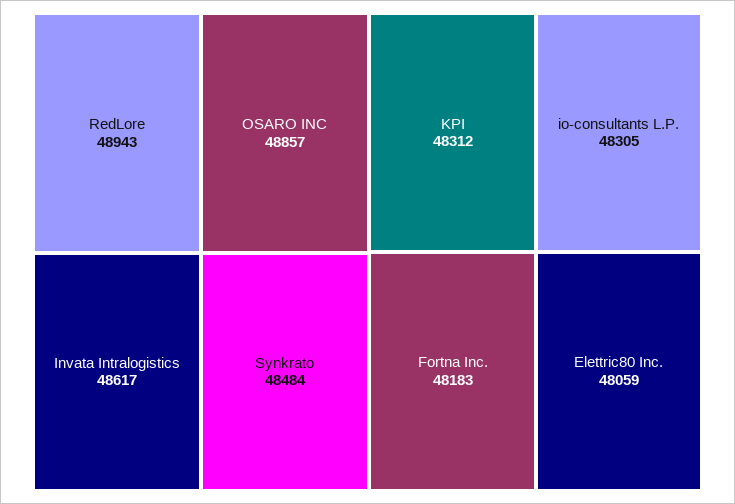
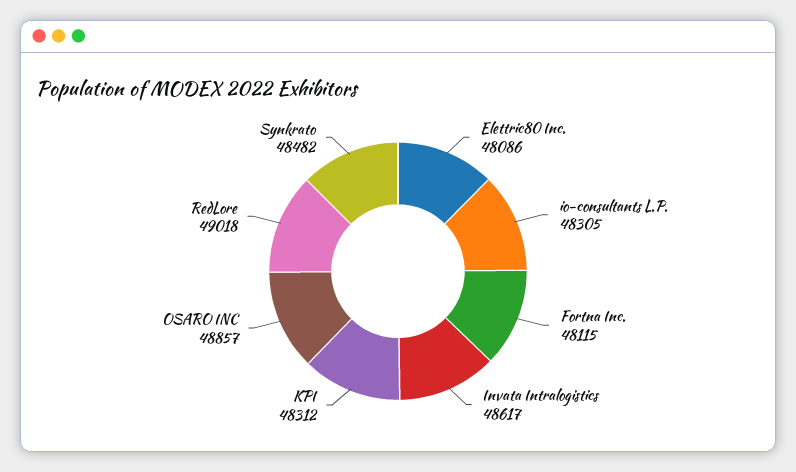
  {
-   "RedLore": 48943,
+   "RedLore": 49018,
    "OSARO INC": 48857,
    "Invata Intralogistics": 48617,
-   "Synkrato": 48484,
+   "Synkrato": 48482,
    "KPI": 48312,
    "io-consultants L.P.": 48305,
-   "Fortna Inc.": 48183,
+   "Fortna Inc.": 48115,
-   "Elettric80 Inc.": 48059
+   "Elettric80 Inc.": 48086
  }

